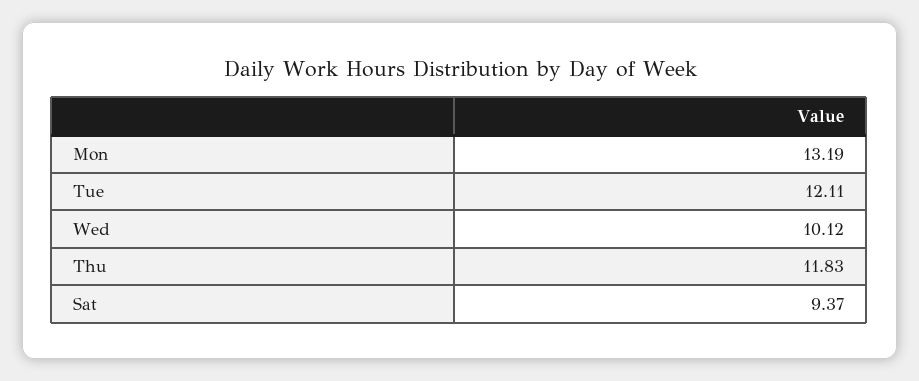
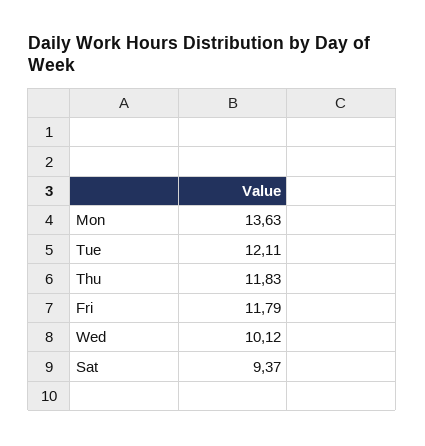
  {
-   "Mon": 13.19,
+   "Mon": 13.63,
    "Tue": 12.11,
    "Wed": 10.12,
    "Thu": 11.83,
-   "Sat": 9.37
+   "Sat": 9.37,
+   "Fri": 11.79
  }

